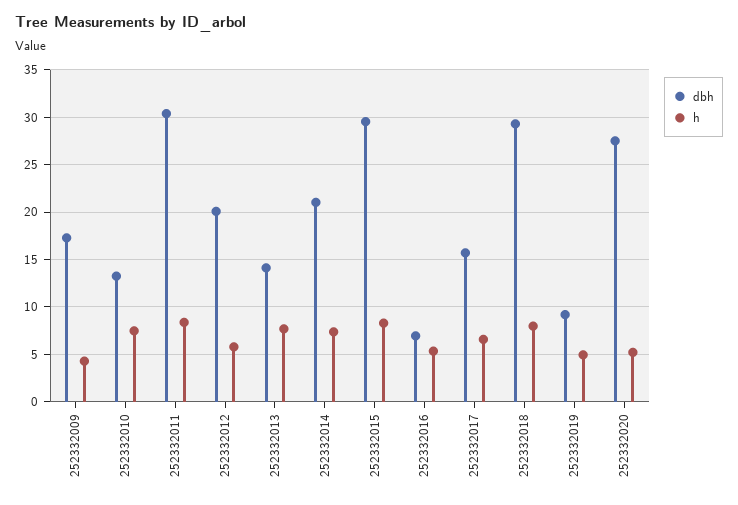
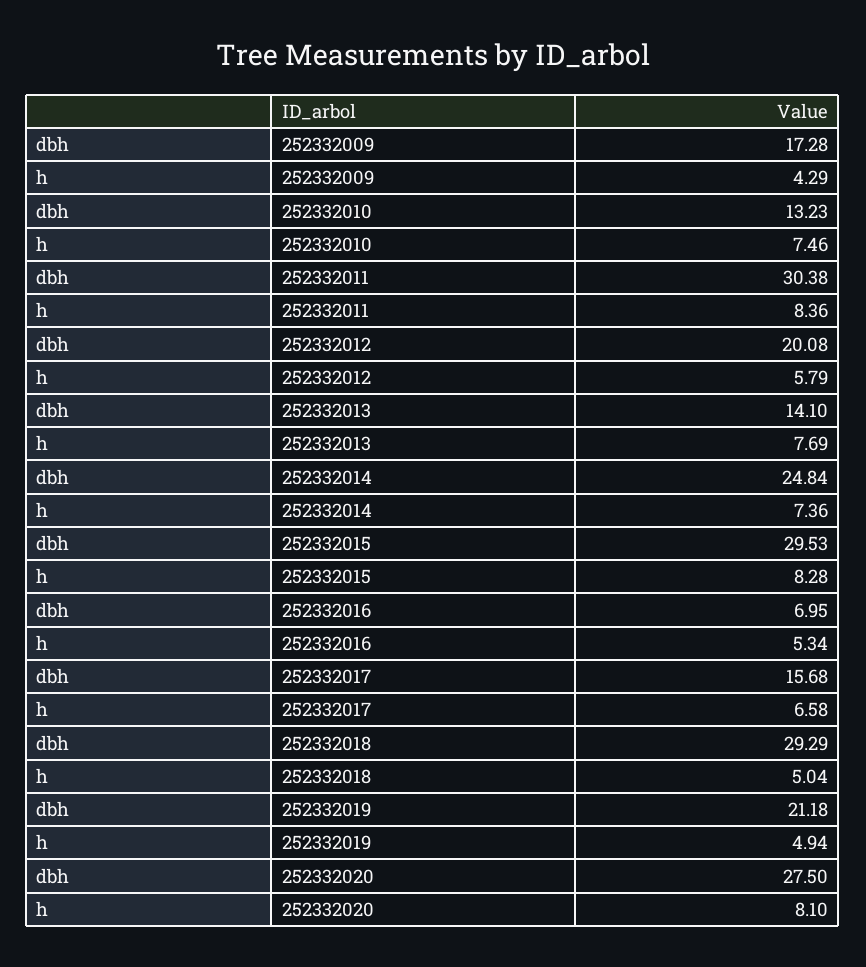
  {
    "dbh": {
      "252332009": 17.28,
      "252332010": 13.23,
      "252332011": 30.38,
      "252332012": 20.08,
      "252332013": 14.1,
-     "252332014": 21,
+     "252332014": 24.84,
      "252332015": 29.53,
      "252332016": 6.95,
      "252332017": 15.68,
      "252332018": 29.29,
-     "252332019": 9,
+     "252332019": 21.18,
      "252332020": 27.5
    },
    "h": {
      "252332009": 4.29,
      "252332010": 7.46,
      "252332011": 8.36,
      "252332012": 5.79,
      "252332013": 7.69,
      "252332014": 7.36,
      "252332015": 8.28,
      "252332016": 5.34,
      "252332017": 6.58,
-     "252332018": 8,
+     "252332018": 5.04,
      "252332019": 4.94,
-     "252332020": 5
+     "252332020": 8.1
    }
  }

